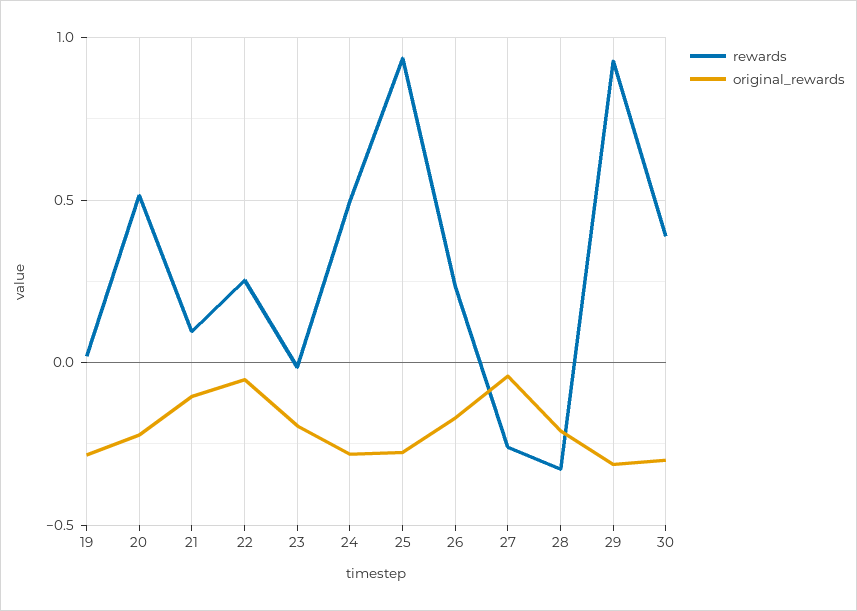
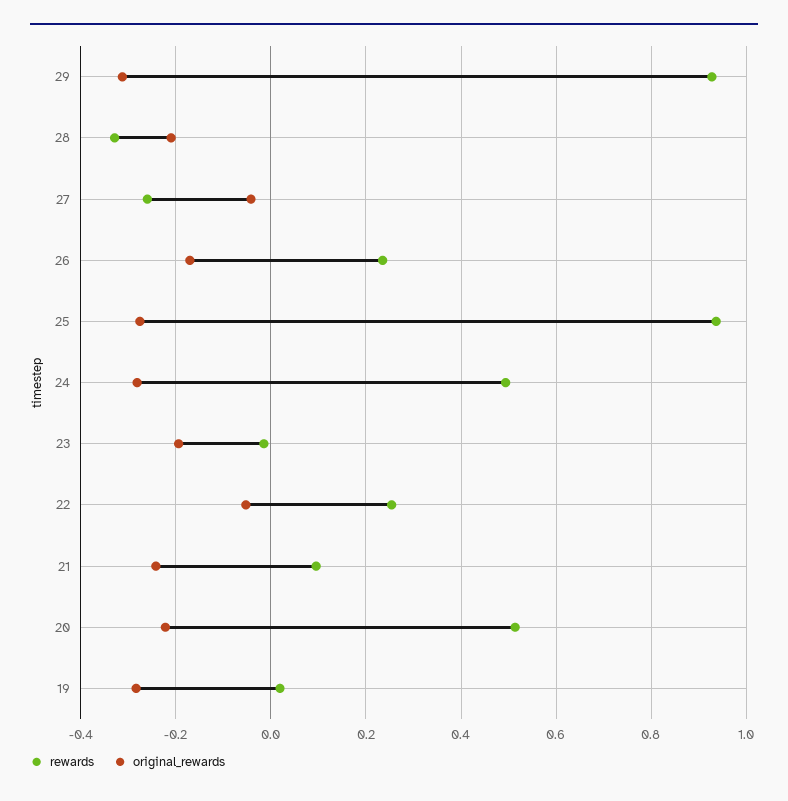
  {
    "rewards": {
      "19": 0.02,
      "20": 0.52,
      "21": 0.1,
      "22": 0.26,
      "23": -0.02,
      "24": 0.5,
      "25": 0.94,
      "26": 0.24,
      "27": -0.26,
      "28": -0.32,
-     "29": 0.92,
+     "29": 0.92
-     "30": 0.4
    },
    "original_rewards": {
      "19": -0.28,
      "20": -0.22,
-     "21": -0.1,
+     "21": -0.24,
      "22": -0.06,
      "23": -0.2,
      "24": -0.28,
      "25": -0.28,
      "26": -0.18,
      "27": -0.04,
      "28": -0.22,
-     "29": -0.32,
+     "29": -0.32
-     "30": -0.3
    }
  }

